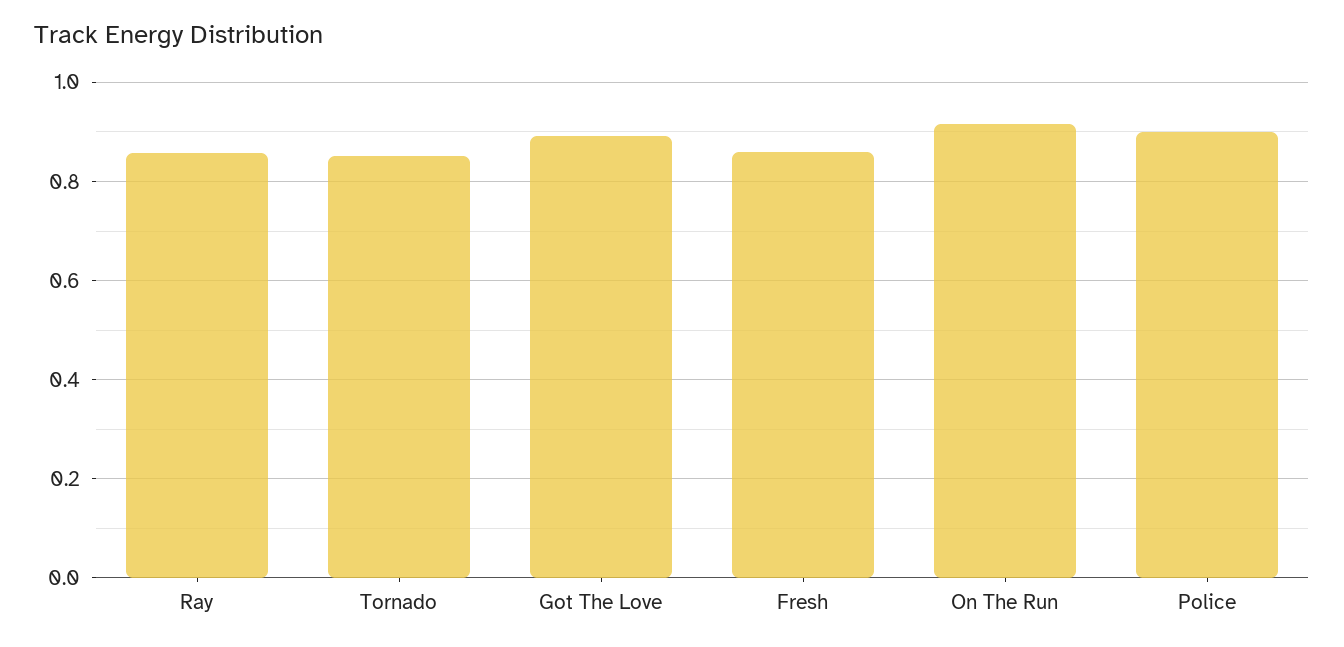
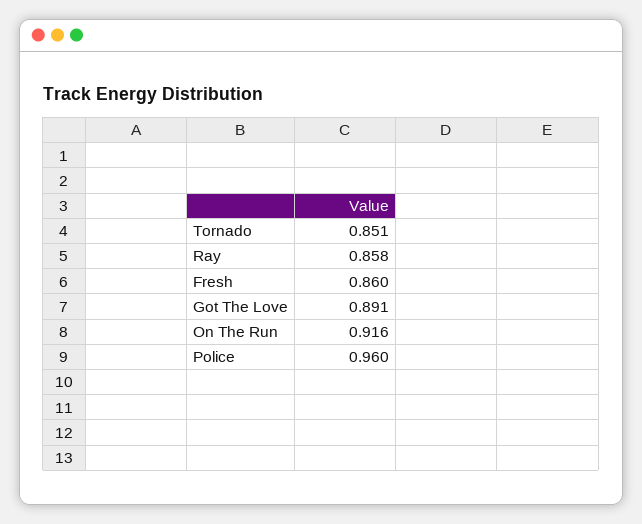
  {
    "Ray": 0.858,
    "Tornado": 0.851,
    "Got The Love": 0.891,
    "Fresh": 0.86,
    "On The Run": 0.916,
-   "Police": 0.9
+   "Police": 0.96
  }

